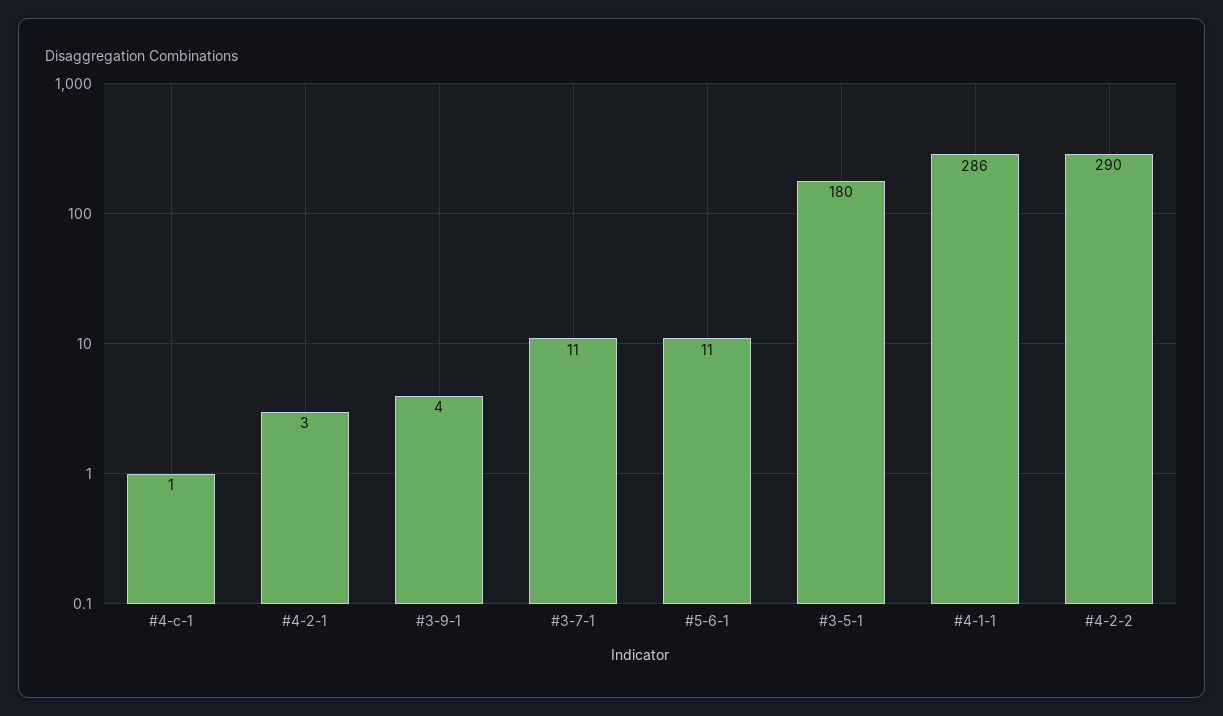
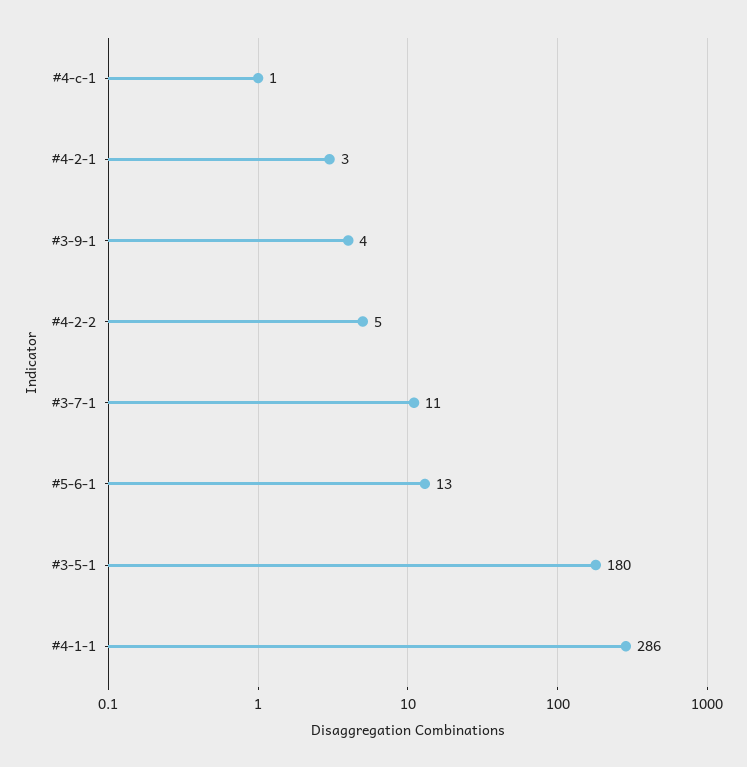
  {
    "#4-c-1": 1,
    "#4-2-1": 3,
    "#3-9-1": 4,
    "#3-7-1": 11,
-   "#5-6-1": 11,
+   "#5-6-1": 13,
    "#3-5-1": 180,
    "#4-1-1": 286,
-   "#4-2-2": 290
+   "#4-2-2": 5
  }

